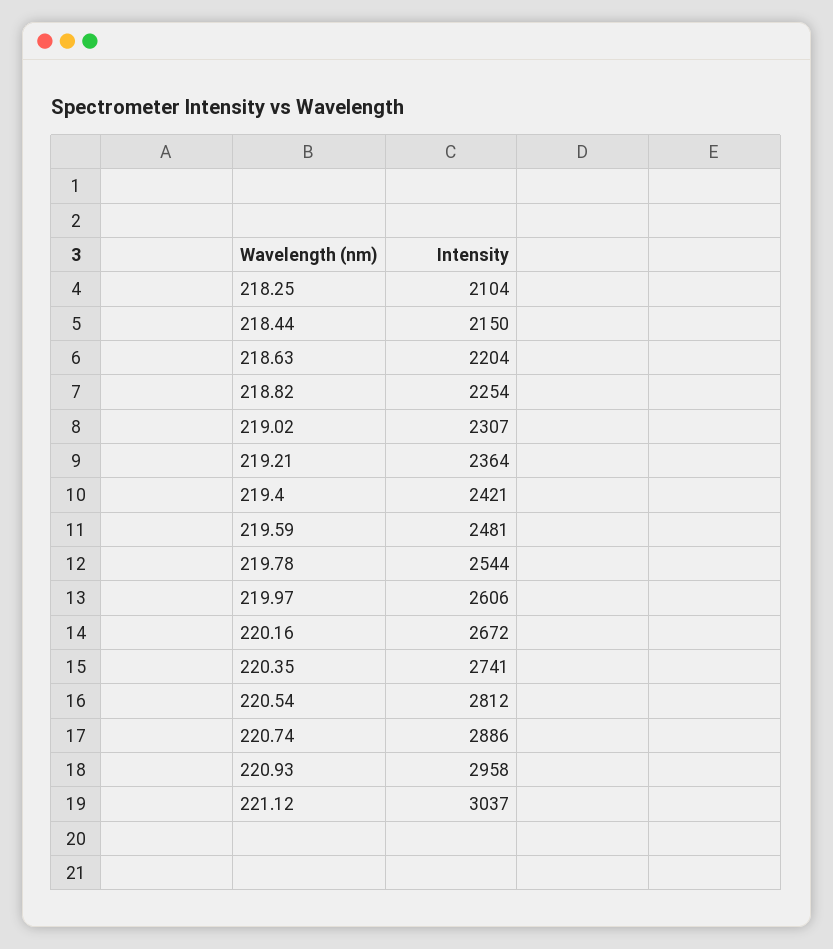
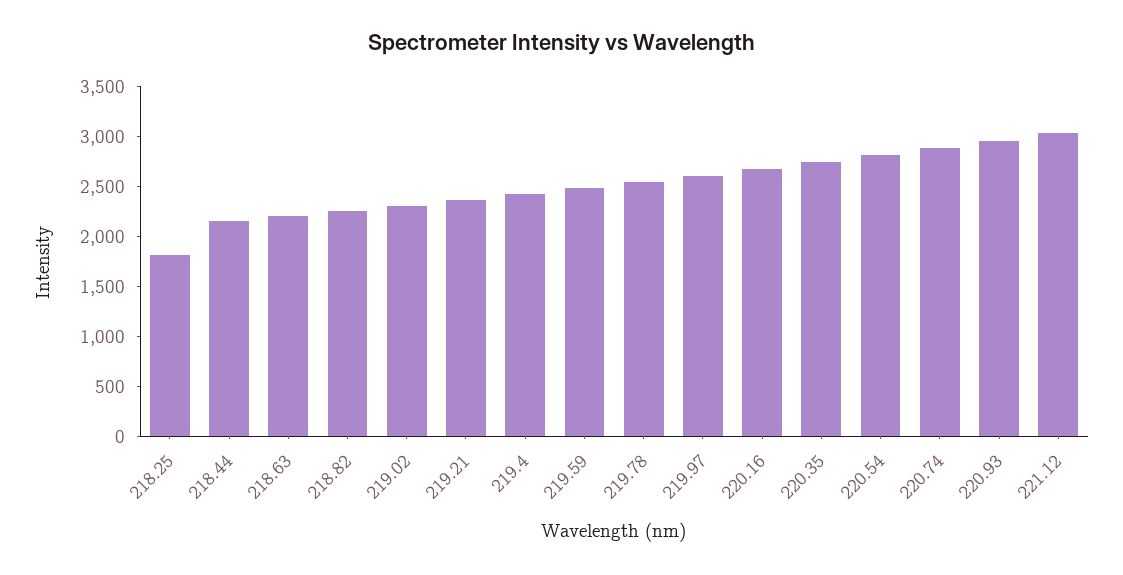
  {
-   "218.25": 2104,
+   "218.25": 1800,
    "218.44": 2150,
    "218.63": 2204,
    "218.82": 2254,
    "219.02": 2307,
    "219.21": 2364,
    "219.4": 2421,
    "219.59": 2481,
    "219.78": 2544,
    "219.97": 2606,
    "220.16": 2672,
    "220.35": 2741,
    "220.54": 2812,
    "220.74": 2886,
    "220.93": 2958,
    "221.12": 3037
  }

